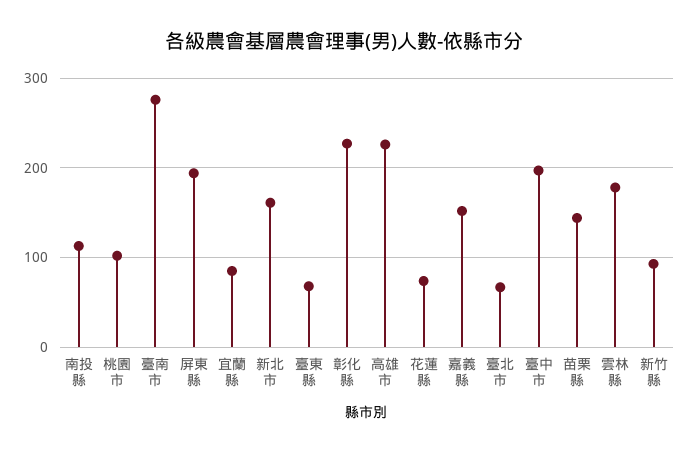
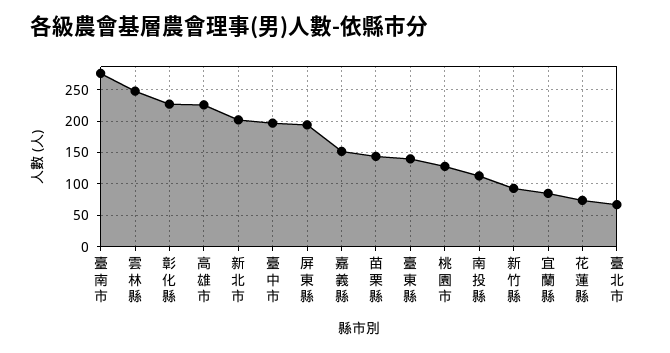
  {
    "南投縣": 110,
-   "桃園市": 100,
+   "桃園市": 130,
    "臺南市": 280,
    "屏東縣": 190,
    "宜蘭縣": 90,
-   "新北市": 160,
+   "新北市": 200,
-   "臺東縣": 70,
+   "臺東縣": 140,
    "彰化縣": 230,
    "高雄市": 230,
    "花蓮縣": 70,
    "嘉義縣": 150,
    "臺北市": 70,
    "臺中市": 200,
    "苗栗縣": 140,
-   "雲林縣": 180,
+   "雲林縣": 250,
    "新竹縣": 90
  }

